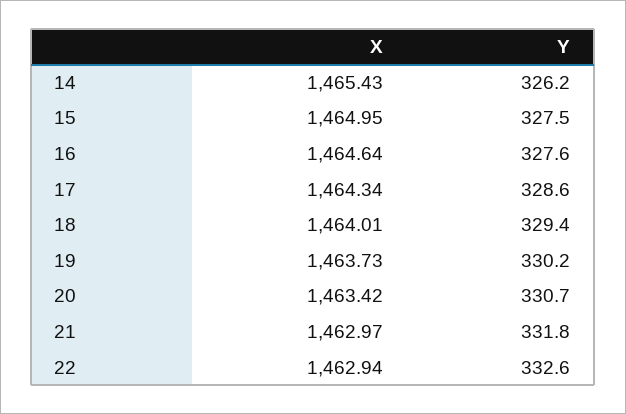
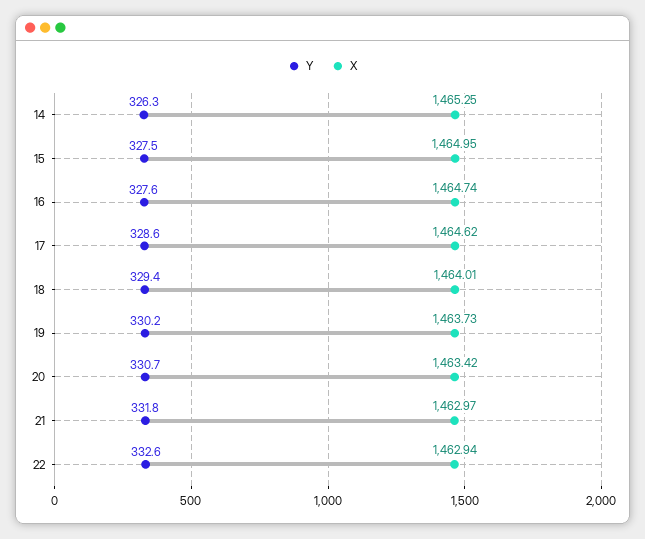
  {
    "X": {
-     "14": 1465.43,
+     "14": 1465.25,
      "15": 1464.95,
-     "16": 1464.64,
+     "16": 1464.74,
-     "17": 1464.34,
+     "17": 1464.62,
      "18": 1464.01,
      "19": 1463.73,
      "20": 1463.42,
      "21": 1462.97,
      "22": 1462.94
    },
    "Y": {
-     "14": 326.2,
+     "14": 326.3,
      "15": 327.5,
      "16": 327.6,
      "17": 328.6,
      "18": 329.4,
      "19": 330.2,
      "20": 330.7,
      "21": 331.8,
      "22": 332.6
    }
  }

